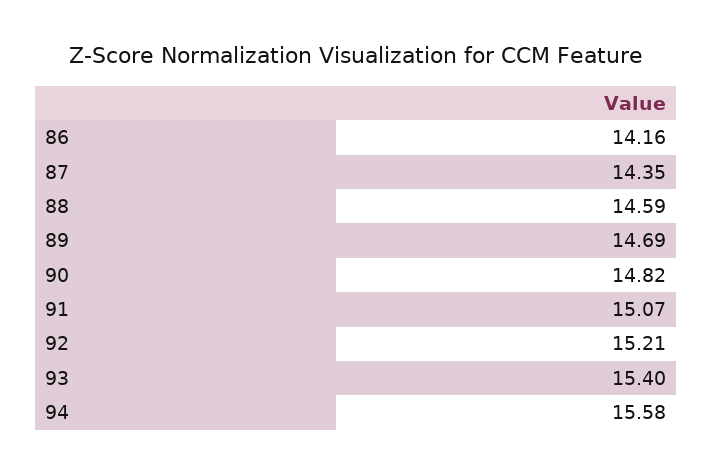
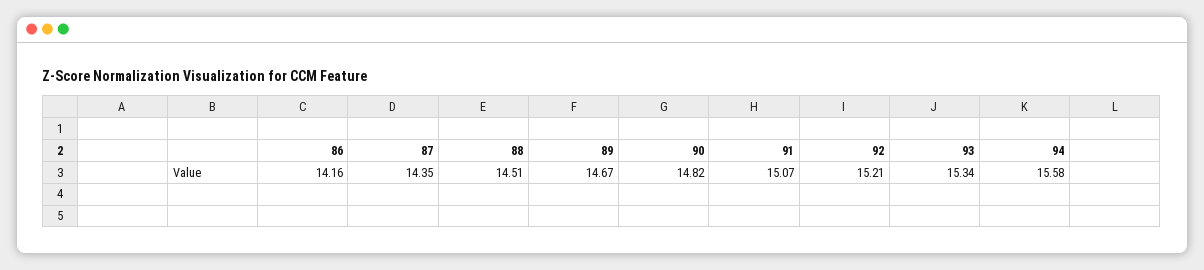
  {
    "86": 14.16,
    "87": 14.35,
-   "88": 14.59,
+   "88": 14.51,
-   "89": 14.69,
+   "89": 14.67,
    "90": 14.82,
    "91": 15.07,
    "92": 15.21,
-   "93": 15.4,
+   "93": 15.34,
    "94": 15.58
  }

